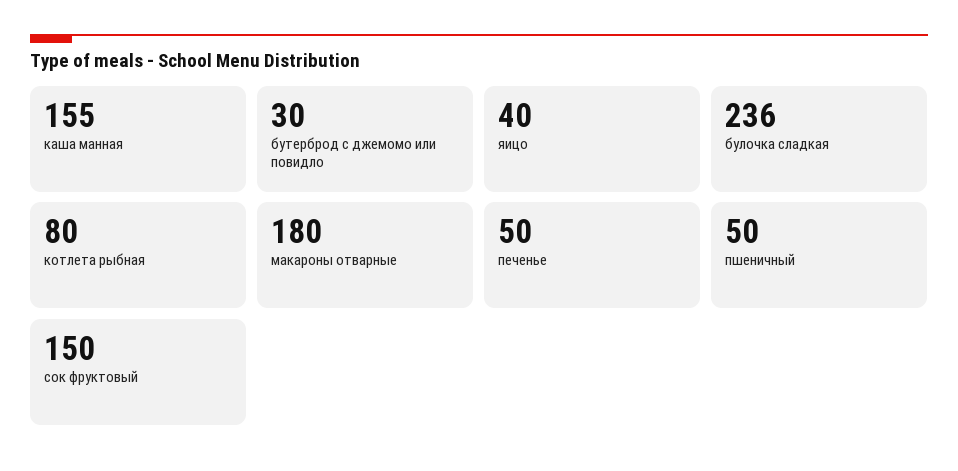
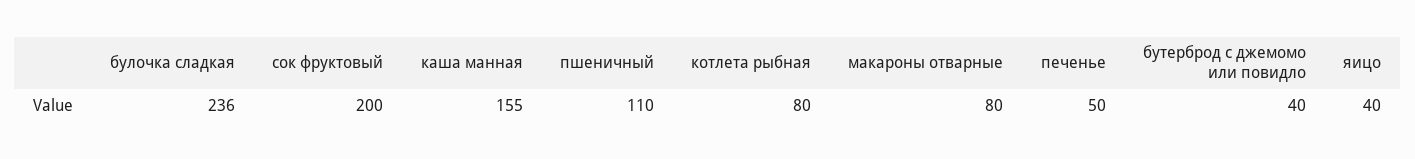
  {
    "каша манная": 155,
-   "бутерброд с джемомо или повидло": 30,
+   "бутерброд с джемомо или повидло": 40,
    "яицо": 40,
    "булочка сладкая": 236,
    "котлета рыбная": 80,
-   "макароны отварные": 180,
+   "макароны отварные": 80,
    "печенье": 50,
-   "пшеничный": 50,
+   "пшеничный": 110,
-   "сок фруктовый": 150
+   "сок фруктовый": 200
  }

